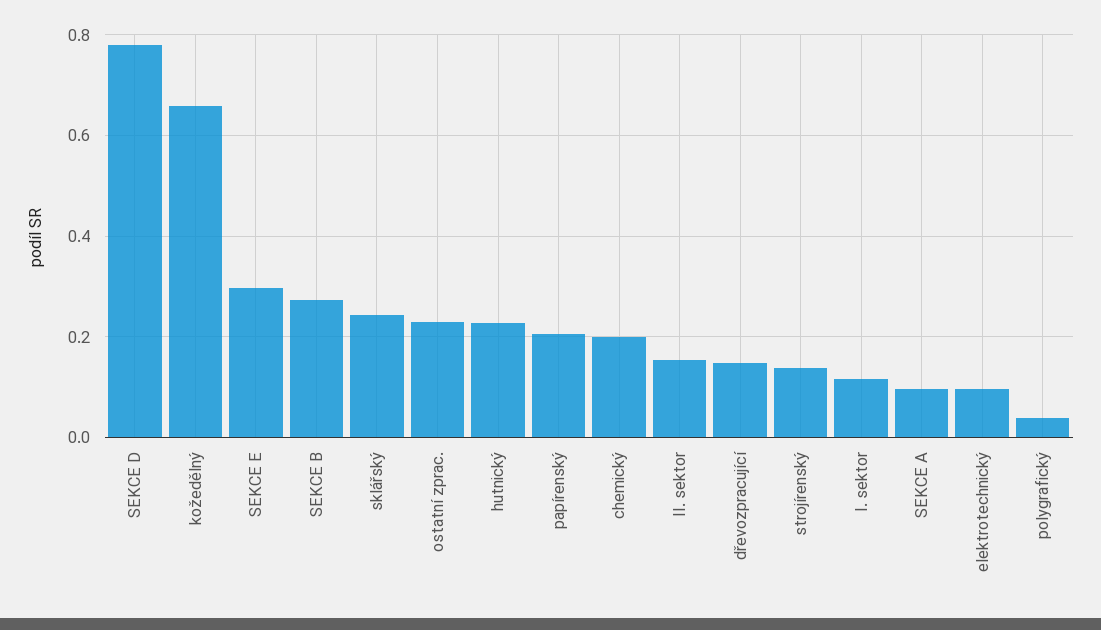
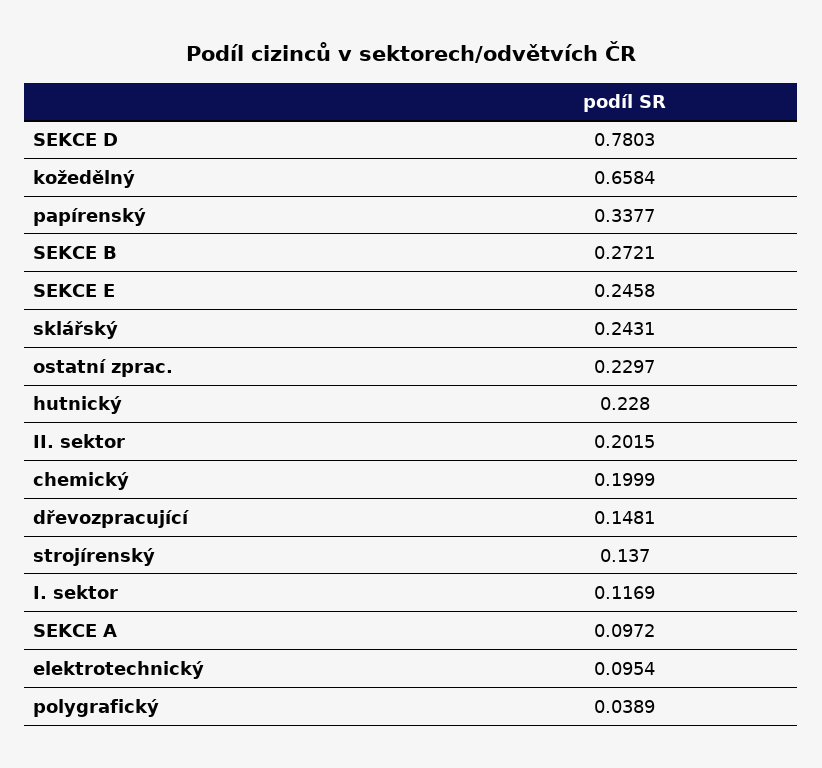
  {
    "SEKCE D": 0.7803,
    "kožedělný": 0.6584,
-   "SEKCE E": 0.3,
+   "SEKCE E": 0.2458,
    "SEKCE B": 0.2721,
    "sklářský": 0.2431,
    "ostatní zprac.": 0.2297,
    "hutnický": 0.228,
-   "papírenský": 0.2,
+   "papírenský": 0.3377,
    "chemický": 0.1999,
-   "II. sektor": 0.16,
+   "II. sektor": 0.2015,
    "dřevozpracující": 0.1481,
    "strojírenský": 0.137,
    "I. sektor": 0.1169,
    "SEKCE A": 0.0972,
    "elektrotechnický": 0.0954,
    "polygrafický": 0.0389
  }

